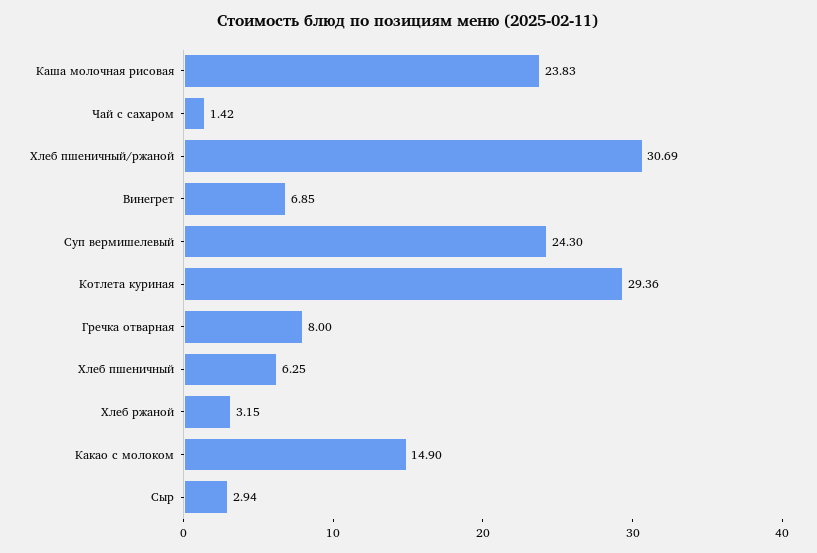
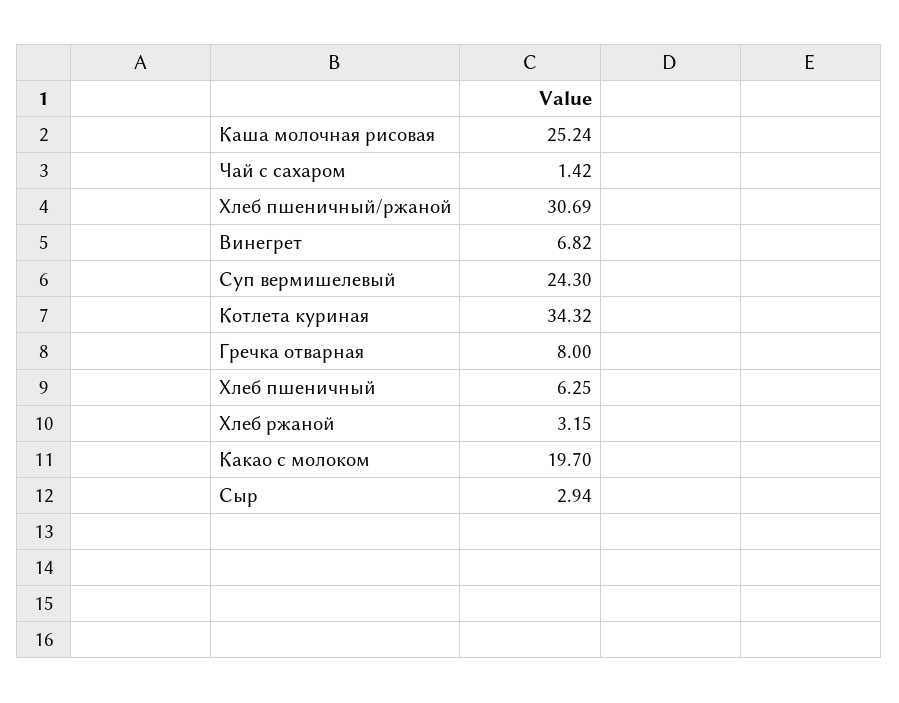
  {
-   "Каша молочная рисовая": 23.83,
+   "Каша молочная рисовая": 25.24,
    "Чай с сахаром": 1.42,
    "Хлеб пшеничный/ржаной": 30.69,
-   "Винегрет": 6.85,
+   "Винегрет": 6.82,
    "Суп вермишелевый": 24.3,
-   "Котлета куриная": 29.36,
+   "Котлета куриная": 34.32,
    "Гречка отварная": 8,
    "Хлеб пшеничный": 6.25,
    "Хлеб ржаной": 3.15,
-   "Какао с молоком": 14.9,
+   "Какао с молоком": 19.7,
    "Сыр": 2.94
  }

